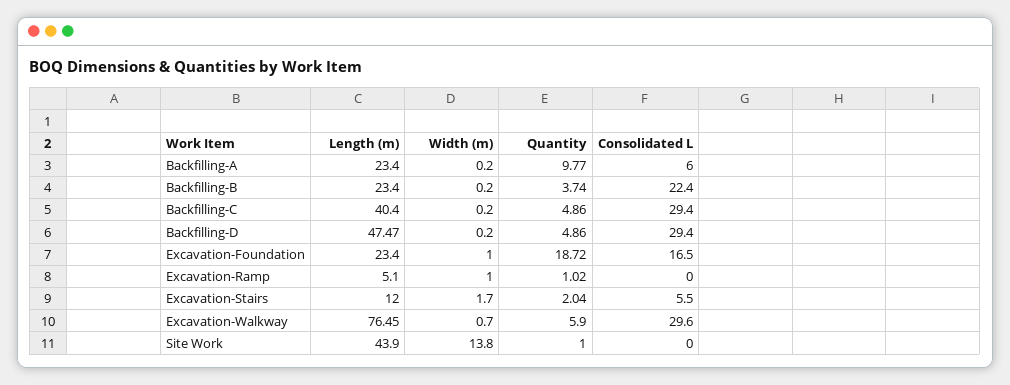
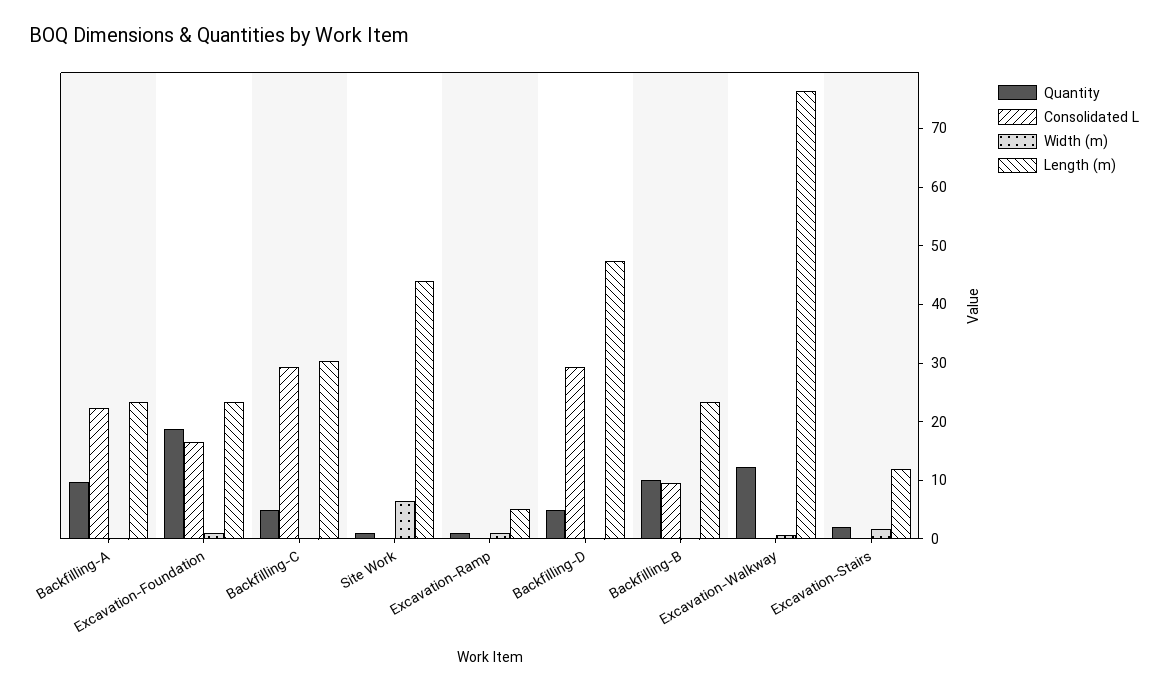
  {
    "Length (m)": {
      "Backfilling-A": 23.4,
      "Backfilling-B": 23.4,
-     "Backfilling-C": 40.4,
+     "Backfilling-C": 30,
      "Backfilling-D": 47.47,
      "Excavation-Foundation": 23.4,
      "Excavation-Ramp": 5.1,
      "Excavation-Stairs": 12,
      "Excavation-Walkway": 76.45,
      "Site Work": 43.9
    },
    "Width (m)": {
      "Backfilling-A": 0.2,
      "Backfilling-B": 0.2,
      "Backfilling-C": 0.2,
      "Backfilling-D": 0.2,
      "Excavation-Foundation": 1,
      "Excavation-Ramp": 1,
      "Excavation-Stairs": 1.7,
      "Excavation-Walkway": 0.7,
-     "Site Work": 13.8
+     "Site Work": 6
    },
    "Quantity": {
      "Backfilling-A": 9.77,
-     "Backfilling-B": 3.74,
+     "Backfilling-B": 10,
      "Backfilling-C": 4.86,
      "Backfilling-D": 4.86,
      "Excavation-Foundation": 18.72,
      "Excavation-Ramp": 1.02,
      "Excavation-Stairs": 2.04,
-     "Excavation-Walkway": 5.9,
+     "Excavation-Walkway": 12,
      "Site Work": 1
    },
    "Consolidated L": {
-     "Backfilling-A": 6,
+     "Backfilling-A": 22,
-     "Backfilling-B": 22.4,
+     "Backfilling-B": 10,
      "Backfilling-C": 29.4,
      "Backfilling-D": 29.4,
      "Excavation-Foundation": 16.5,
      "Excavation-Ramp": 0,
-     "Excavation-Stairs": 5.5,
+     "Excavation-Stairs": 0,
-     "Excavation-Walkway": 29.6,
+     "Excavation-Walkway": 0,
      "Site Work": 0
    }
  }

